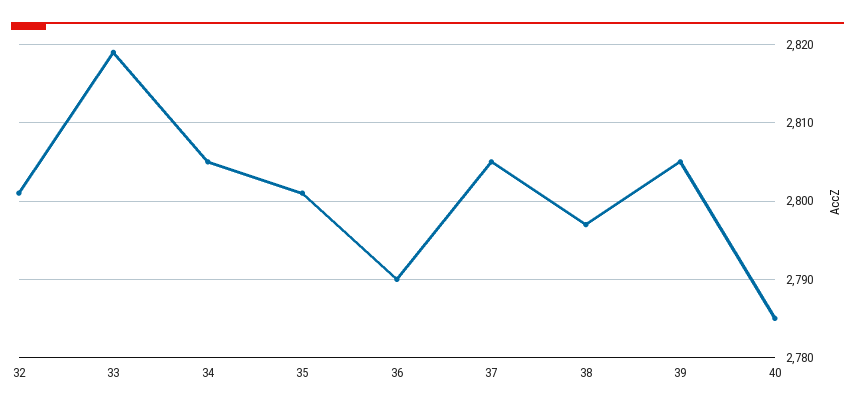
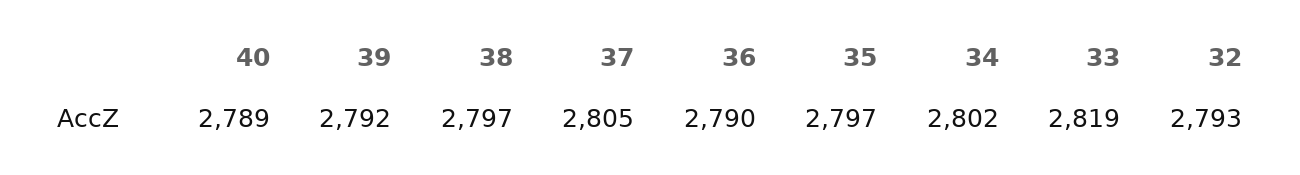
  {
-   "32": 2801,
+   "32": 2793,
    "33": 2819,
-   "34": 2805,
+   "34": 2802,
-   "35": 2801,
+   "35": 2797,
    "36": 2790,
    "37": 2805,
    "38": 2797,
-   "39": 2805,
+   "39": 2792,
-   "40": 2785
+   "40": 2789
  }

